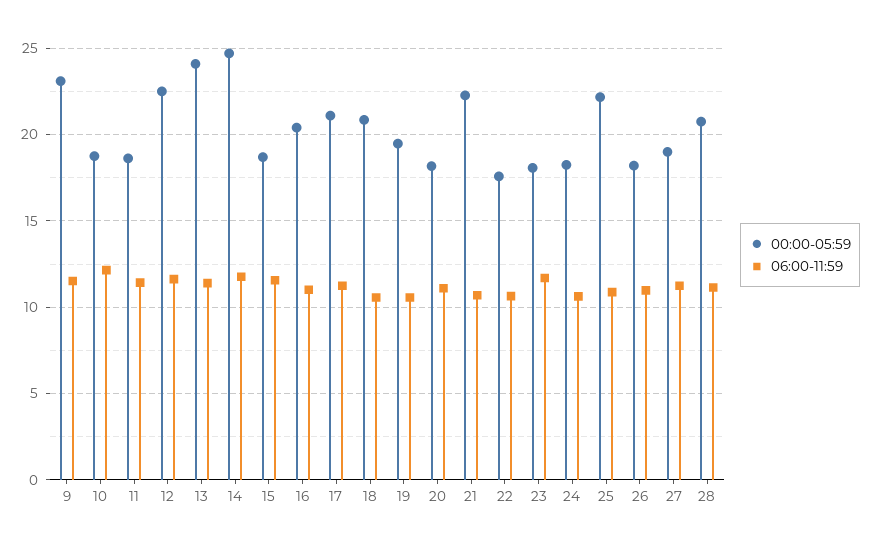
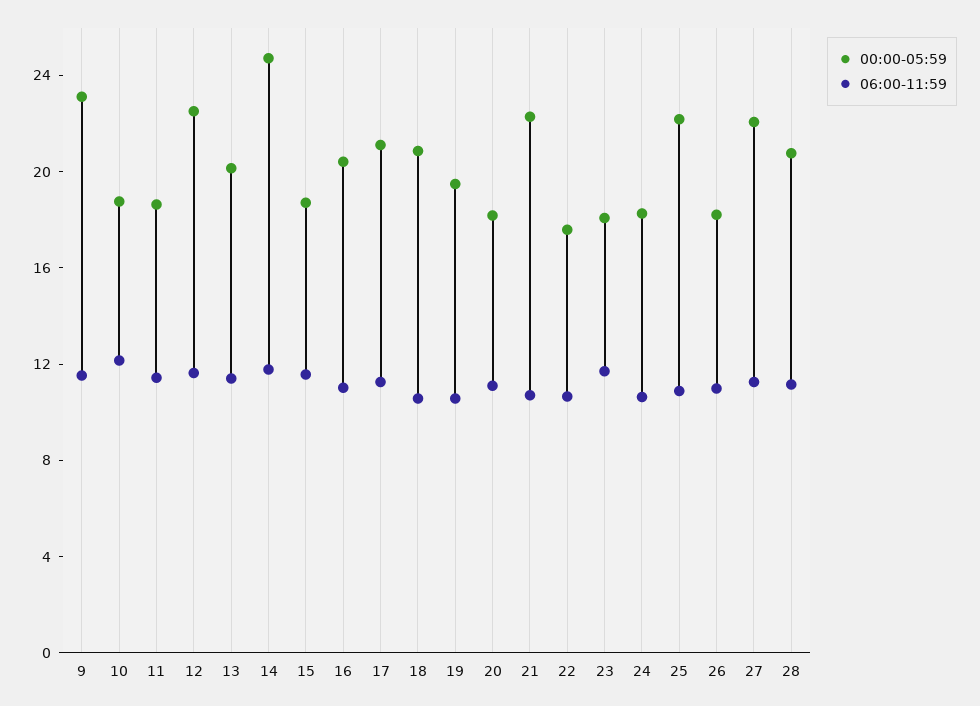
  {
    "00:00-05:59": {
      "9": 23,
      "10": 19,
      "11": 18.5,
      "12": 22.5,
-     "13": 24,
+     "13": 20,
      "14": 24.5,
      "15": 18.5,
      "16": 20.5,
      "17": 21,
      "18": 21,
      "19": 19.5,
      "20": 18,
      "21": 22.5,
      "22": 17.5,
      "23": 18,
      "24": 18.5,
      "25": 22,
      "26": 18,
-     "27": 19,
+     "27": 22,
      "28": 21
    },
    "06:00-11:59": {
      "9": 11.5,
      "10": 12,
      "11": 11.5,
      "12": 11.5,
      "13": 11.5,
      "14": 12,
      "15": 11.5,
      "16": 11,
      "17": 11.5,
      "18": 10.5,
      "19": 10.5,
      "20": 11,
      "21": 10.5,
      "22": 10.5,
      "23": 11.5,
      "24": 10.5,
      "25": 11,
      "26": 11,
      "27": 11.5,
      "28": 11
    }
  }

